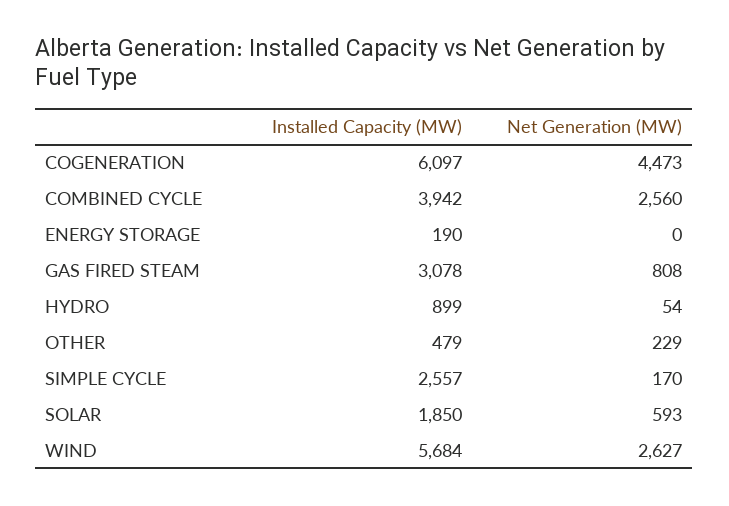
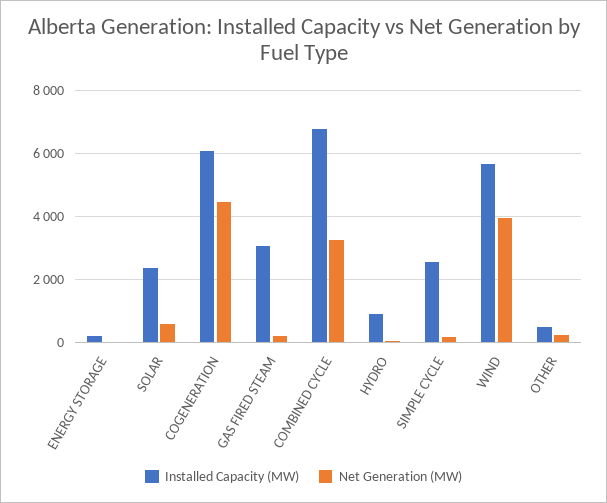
  {
    "Installed Capacity (MW)": {
      "COGENERATION": 6097,
-     "COMBINED CYCLE": 3942,
+     "COMBINED CYCLE": 6800,
      "ENERGY STORAGE": 190,
      "GAS FIRED STEAM": 3078,
      "HYDRO": 899,
      "OTHER": 479,
      "SIMPLE CYCLE": 2557,
-     "SOLAR": 1850,
+     "SOLAR": 2400,
      "WIND": 5684
    },
    "Net Generation (MW)": {
      "COGENERATION": 4473,
-     "COMBINED CYCLE": 2560,
+     "COMBINED CYCLE": 3200,
      "ENERGY STORAGE": 0,
-     "GAS FIRED STEAM": 808,
+     "GAS FIRED STEAM": 200,
      "HYDRO": 54,
      "OTHER": 229,
      "SIMPLE CYCLE": 170,
      "SOLAR": 593,
-     "WIND": 2627
+     "WIND": 4000
    }
  }

